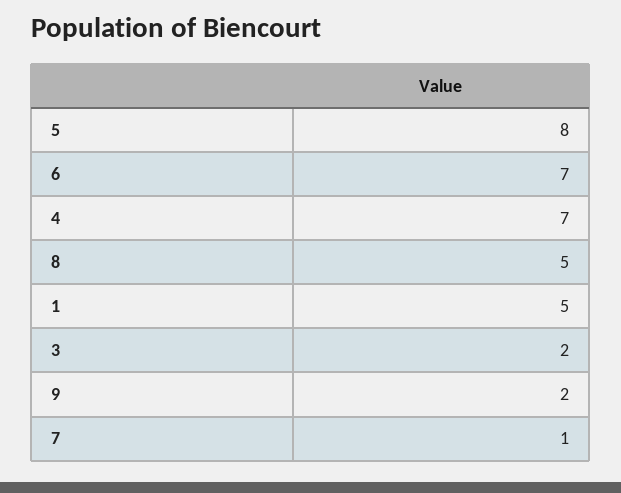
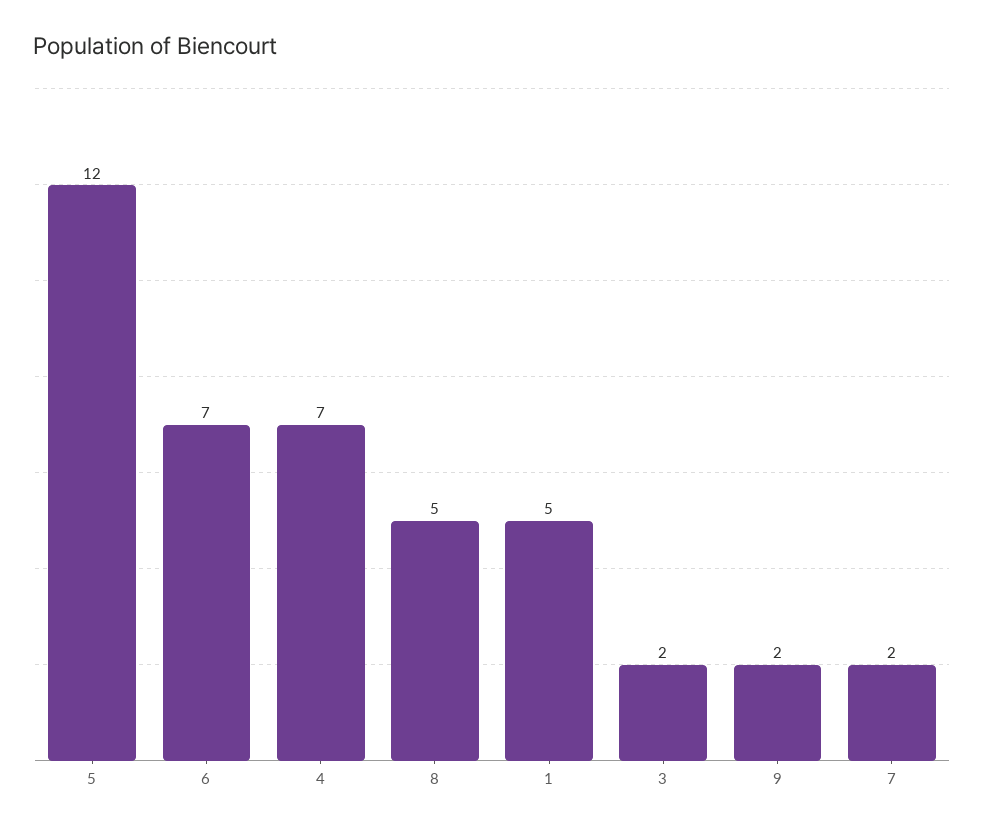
  {
-   "5": 8,
+   "5": 12,
    "6": 7,
    "4": 7,
    "8": 5,
    "1": 5,
    "3": 2,
    "9": 2,
-   "7": 1
+   "7": 2
  }

